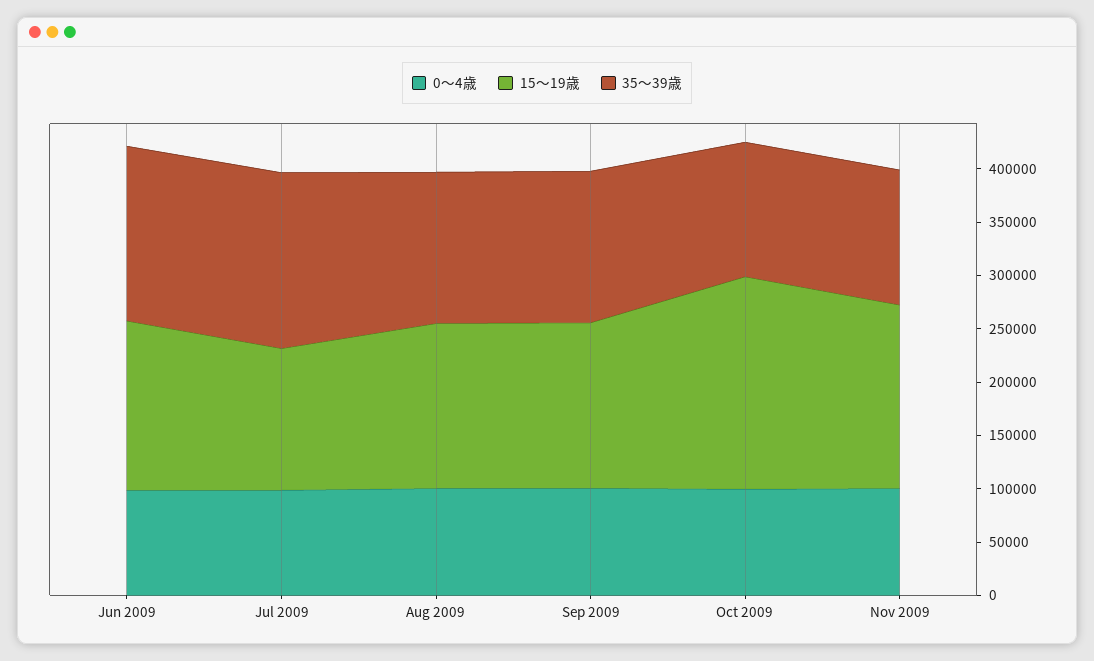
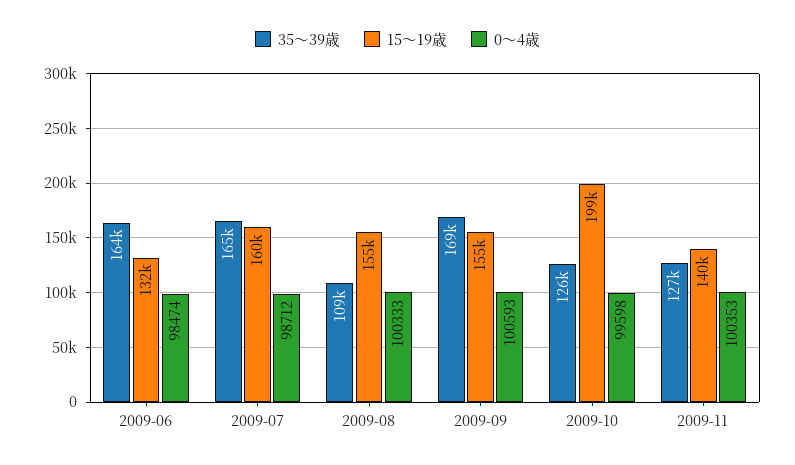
  {
    "0～4歳": {
      "Jun 2009": 98474,
      "Jul 2009": 98712,
      "Aug 2009": 100333,
      "Sep 2009": 100593,
      "Oct 2009": 99598,
      "Nov 2009": 100353
    },
    "15～19歳": {
-     "Jun 2009": 160000,
+     "Jun 2009": 132000,
-     "Jul 2009": 130000,
+     "Jul 2009": 160000,
      "Aug 2009": 155000,
      "Sep 2009": 155000,
      "Oct 2009": 199000,
-     "Nov 2009": 170000
+     "Nov 2009": 140000
    },
    "35～39歳": {
      "Jun 2009": 164000,
      "Jul 2009": 165000,
-     "Aug 2009": 140000,
+     "Aug 2009": 109000,
-     "Sep 2009": 140000,
+     "Sep 2009": 169000,
      "Oct 2009": 126000,
      "Nov 2009": 127000
    }
  }

